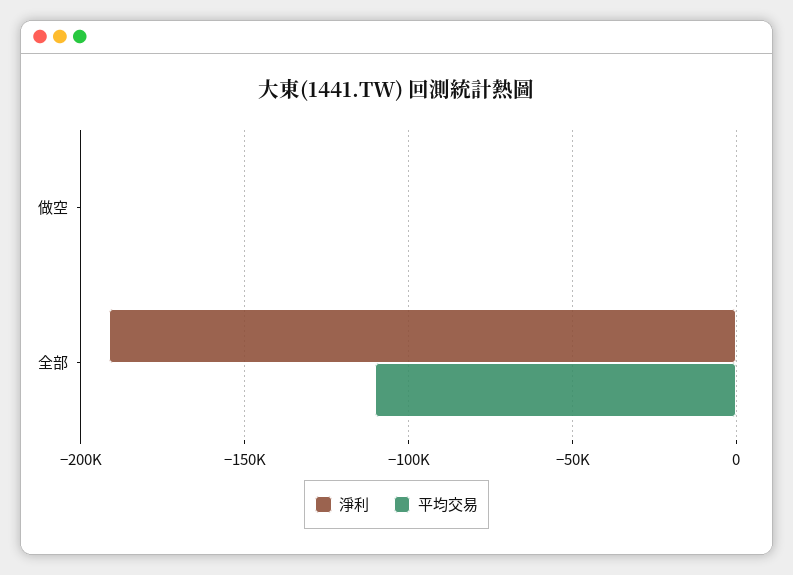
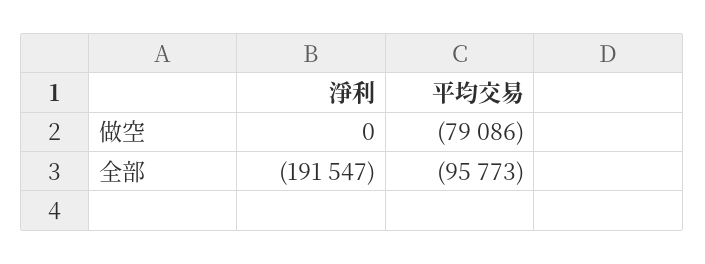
  {
    "淨利": {
      "做空": 0,
      "全部": -191547
    },
    "平均交易": {
-     "做空": 0,
+     "做空": -79086,
-     "全部": -110000
+     "全部": -95773
    }
  }

